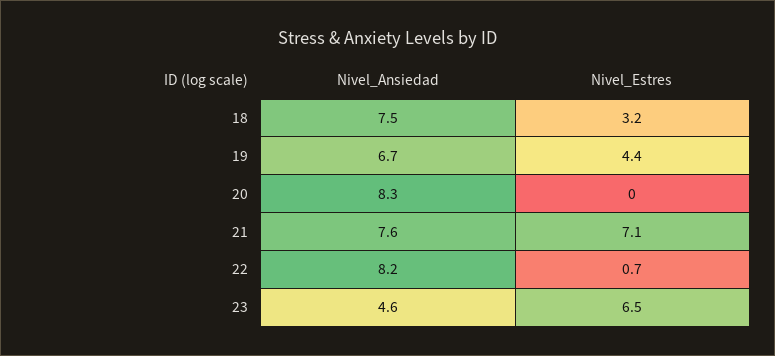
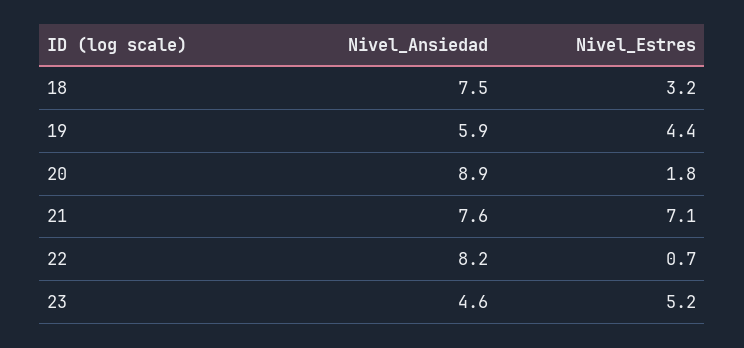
  {
    "Nivel_Ansiedad": {
      "18": 7.5,
-     "19": 6.7,
+     "19": 5.9,
-     "20": 8.3,
+     "20": 8.9,
      "21": 7.6,
      "22": 8.2,
      "23": 4.6
    },
    "Nivel_Estres": {
      "18": 3.2,
      "19": 4.4,
-     "20": 0,
+     "20": 1.8,
      "21": 7.1,
      "22": 0.7,
-     "23": 6.5
+     "23": 5.2
    }
  }

